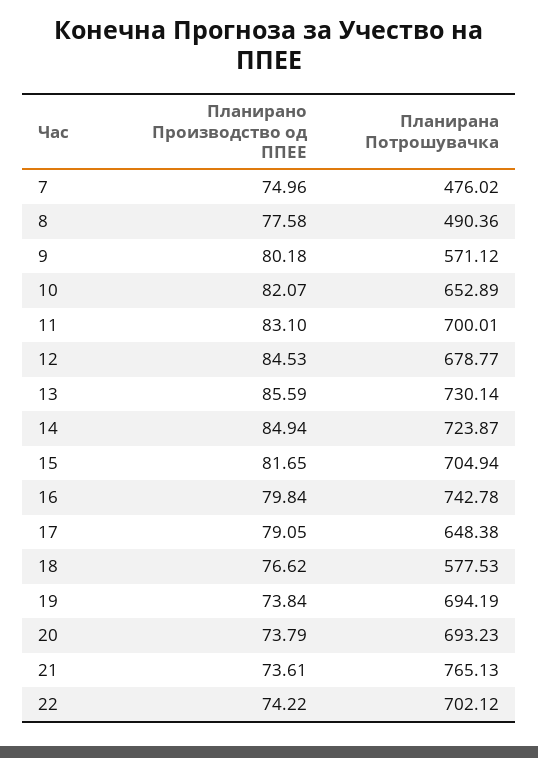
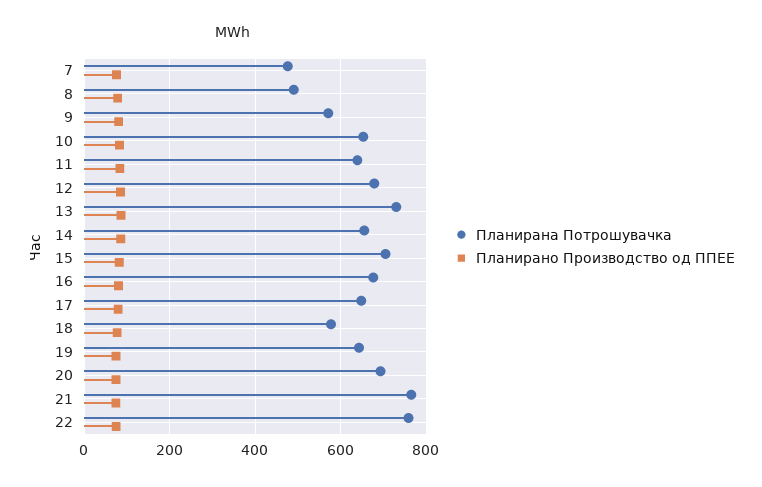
  {
    "Планирано Производство од ППЕЕ": {
      "7": 74.96,
      "8": 77.58,
      "9": 80.18,
      "10": 82.07,
      "11": 83.1,
      "12": 84.53,
      "13": 85.59,
      "14": 84.94,
      "15": 81.65,
      "16": 79.84,
      "17": 79.05,
      "18": 76.62,
      "19": 73.84,
      "20": 73.79,
      "21": 73.61,
      "22": 74.22
    },
    "Планирана Потрошувачка": {
      "7": 476.02,
      "8": 490.36,
      "9": 571.12,
      "10": 652.89,
-     "11": 700.01,
+     "11": 640,
      "12": 678.77,
      "13": 730.14,
-     "14": 723.87,
+     "14": 660,
      "15": 704.94,
-     "16": 742.78,
+     "16": 680,
      "17": 648.38,
      "18": 577.53,
-     "19": 694.19,
+     "19": 640,
      "20": 693.23,
      "21": 765.13,
-     "22": 702.12
+     "22": 760
    }
  }

